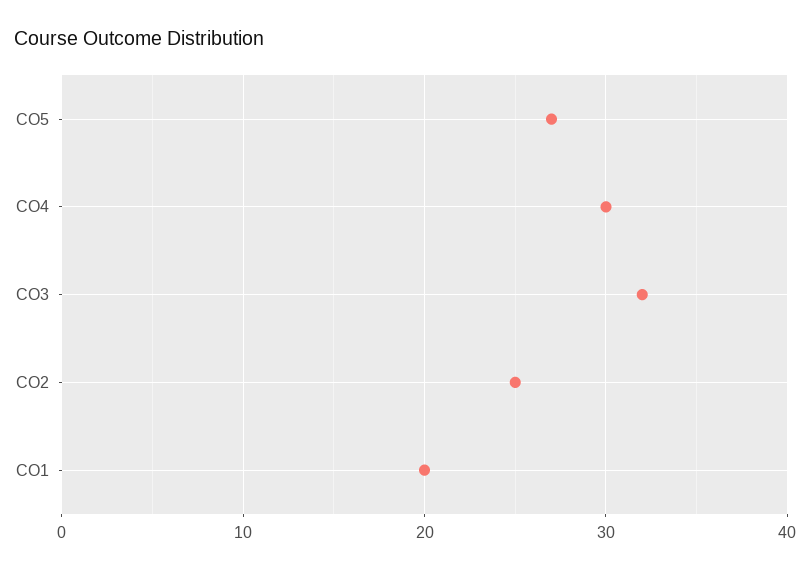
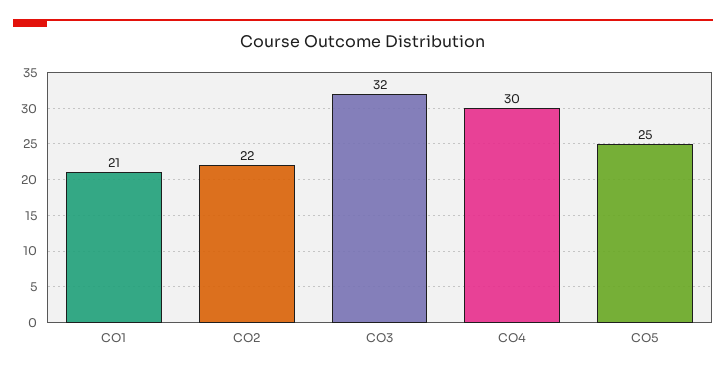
  {
-   "CO5": 27,
+   "CO5": 25,
    "CO4": 30,
    "CO3": 32,
-   "CO2": 25,
+   "CO2": 22,
-   "CO1": 20
+   "CO1": 21
  }

